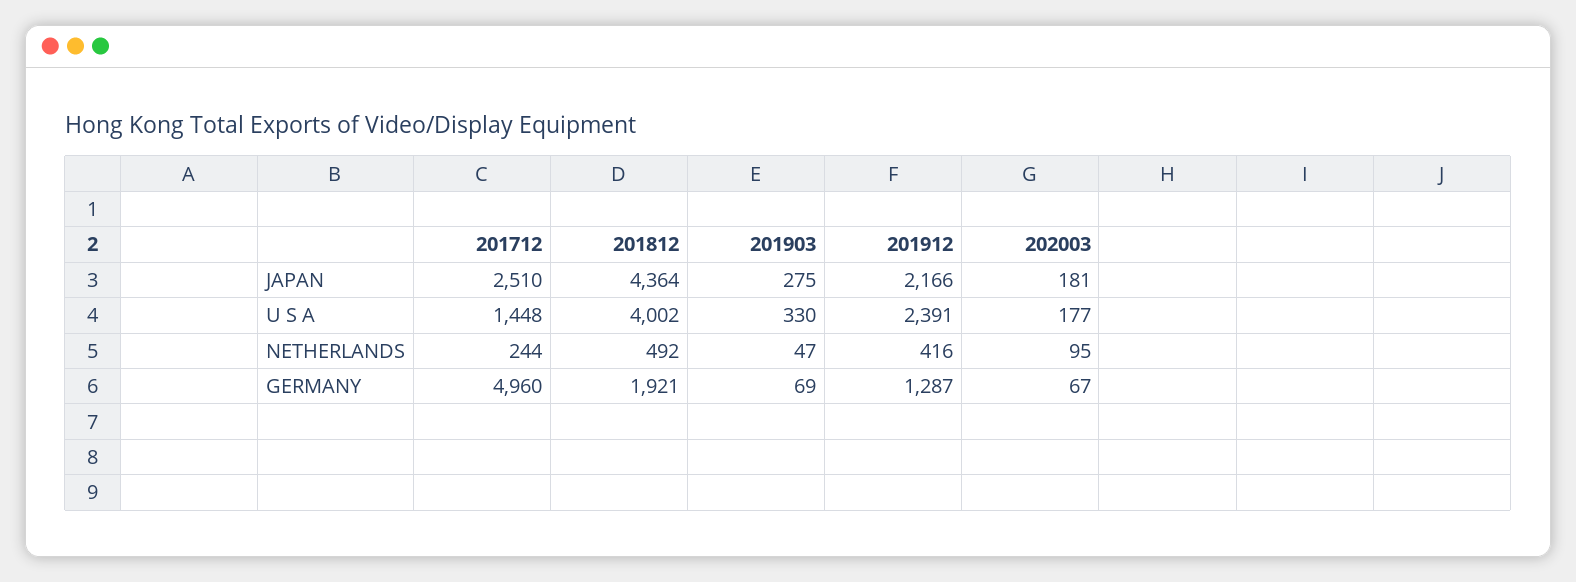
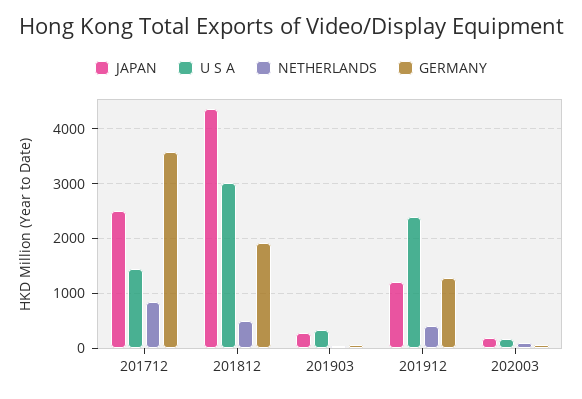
  {
    "JAPAN": {
      "201712": 2510,
      "201812": 4364,
      "201903": 275,
-     "201912": 2166,
+     "201912": 1200,
      "202003": 181
    },
    "U S A": {
      "201712": 1448,
-     "201812": 4002,
+     "201812": 3000,
      "201903": 330,
      "201912": 2391,
      "202003": 177
    },
    "NETHERLANDS": {
-     "201712": 244,
+     "201712": 800,
      "201812": 492,
      "201903": 47,
      "201912": 416,
      "202003": 95
    },
    "GERMANY": {
-     "201712": 4960,
+     "201712": 3600,
      "201812": 1921,
      "201903": 69,
      "201912": 1287,
      "202003": 67
    }
  }

